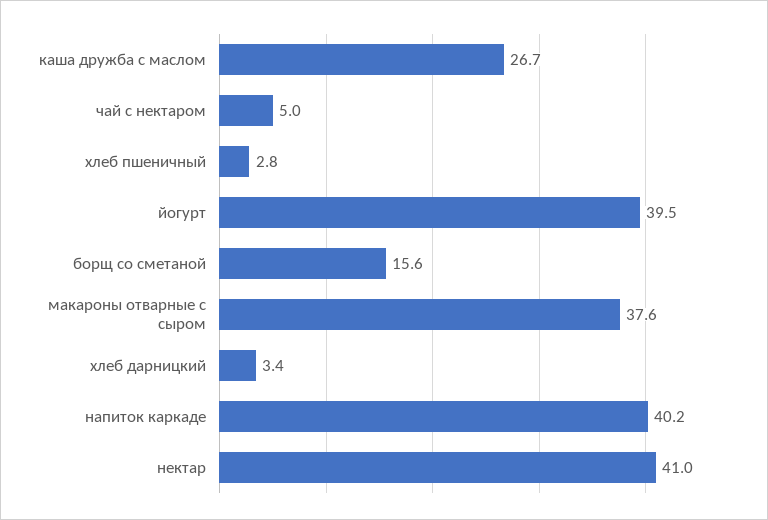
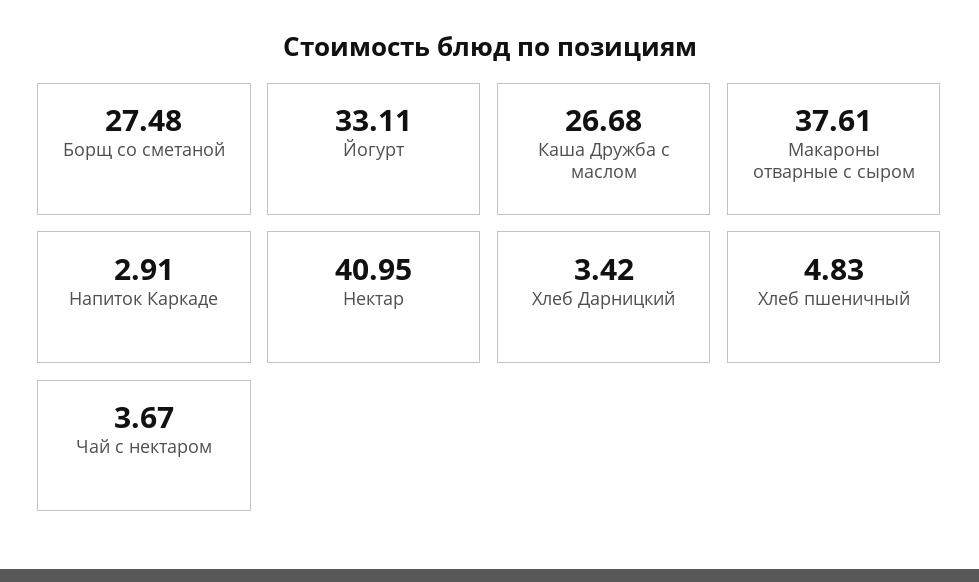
  {
    "каша дружба с маслом": 26.68,
-   "чай с нектаром": 5,
+   "чай с нектаром": 3.67,
-   "хлеб пшеничный": 2.8,
+   "хлеб пшеничный": 4.83,
-   "йогурт": 39.5,
+   "йогурт": 33.11,
-   "борщ со сметаной": 15.6,
+   "борщ со сметаной": 27.48,
    "макароны отварные с сыром": 37.61,
    "хлеб дарницкий": 3.42,
-   "напиток каркаде": 40.2,
+   "напиток каркаде": 2.91,
    "нектар": 40.95
  }

